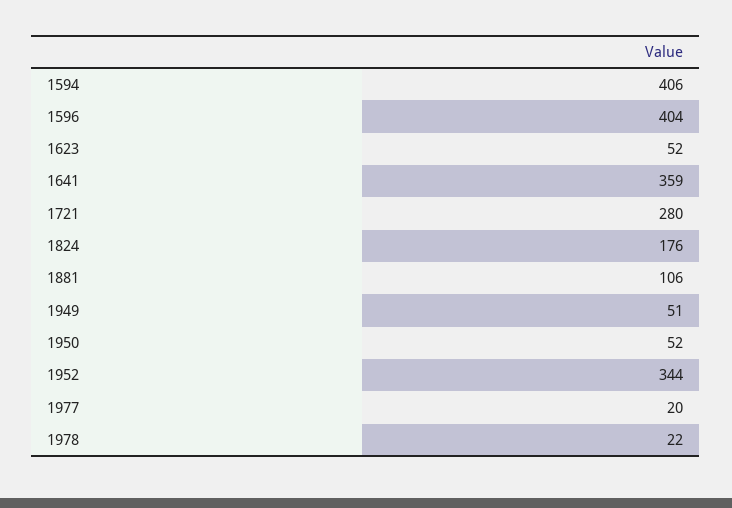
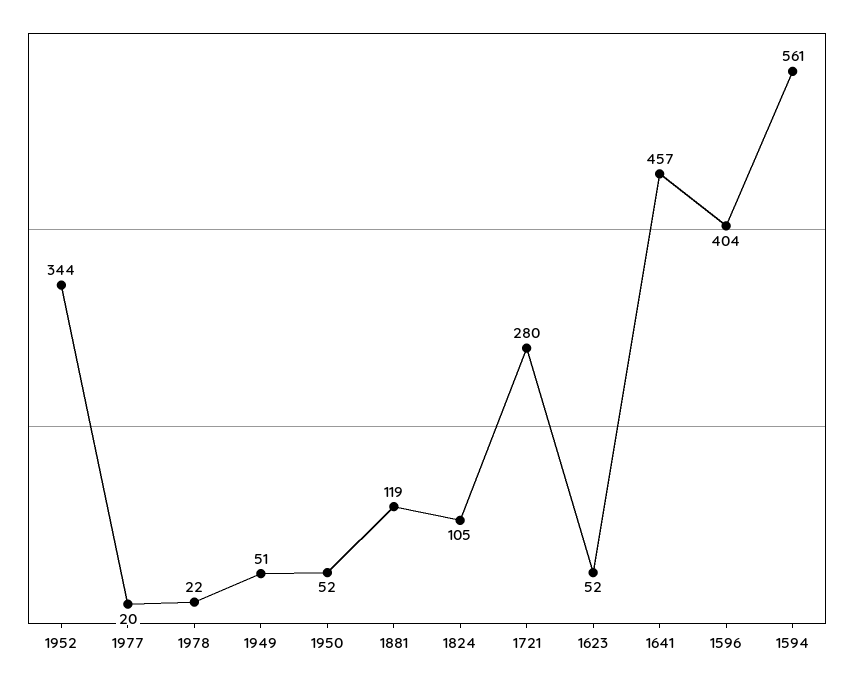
  {
-   "1594": 406,
+   "1594": 561,
    "1596": 404,
    "1623": 52,
-   "1641": 359,
+   "1641": 457,
    "1721": 280,
-   "1824": 176,
+   "1824": 105,
-   "1881": 106,
+   "1881": 119,
    "1949": 51,
    "1950": 52,
    "1952": 344,
    "1977": 20,
    "1978": 22
  }

